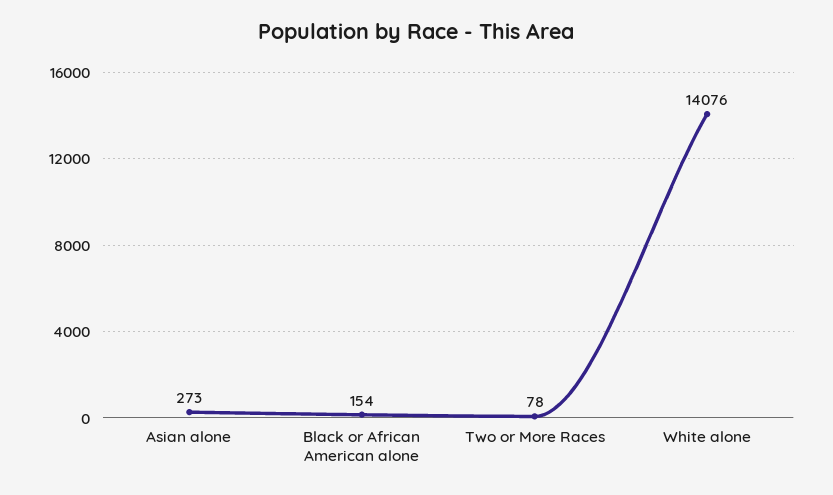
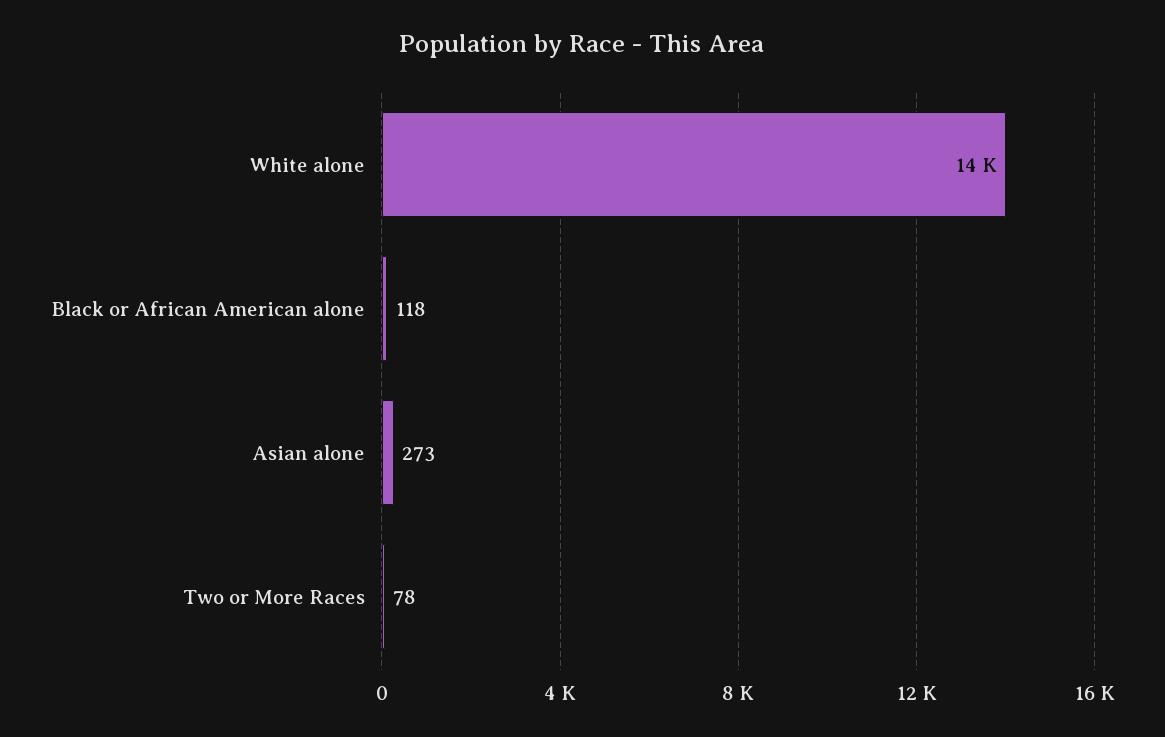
  {
    "Asian alone": 273,
-   "Black or African American alone": 154,
+   "Black or African American alone": 118,
    "Two or More Races": 78,
    "White alone": 14076
  }

